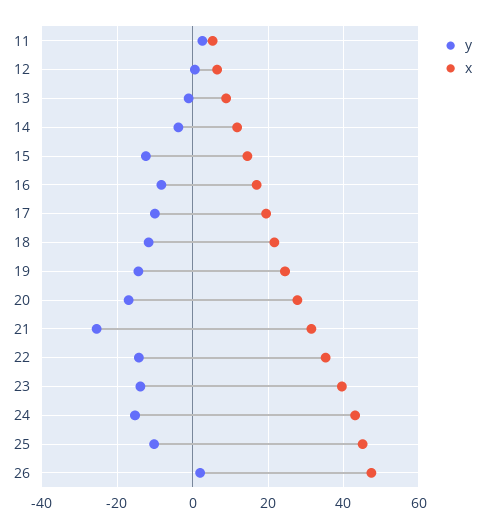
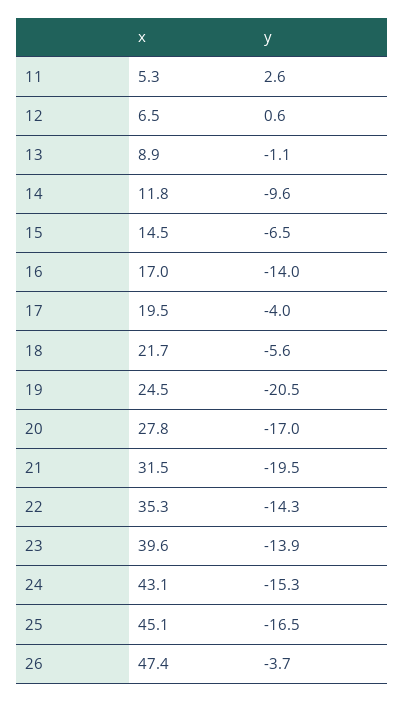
  {
    "y": {
      "11": 2.6,
      "12": 0.6,
      "13": -1.1,
-     "14": -4,
+     "14": -9.6,
-     "15": -12,
+     "15": -6.5,
-     "16": -8,
+     "16": -14,
-     "17": -10,
+     "17": -4,
-     "18": -12,
+     "18": -5.6,
-     "19": -14,
+     "19": -20.5,
      "20": -17,
-     "21": -26,
+     "21": -19.5,
      "22": -14.3,
      "23": -13.9,
      "24": -15.3,
-     "25": -10,
+     "25": -16.5,
-     "26": 2
+     "26": -3.7
    },
    "x": {
      "11": 5.3,
      "12": 6.5,
      "13": 8.9,
      "14": 11.8,
      "15": 14.5,
      "16": 17,
      "17": 19.5,
      "18": 21.7,
      "19": 24.5,
      "20": 27.8,
      "21": 31.5,
      "22": 35.3,
      "23": 39.6,
      "24": 43.1,
      "25": 45.1,
      "26": 47.4
    }
  }

